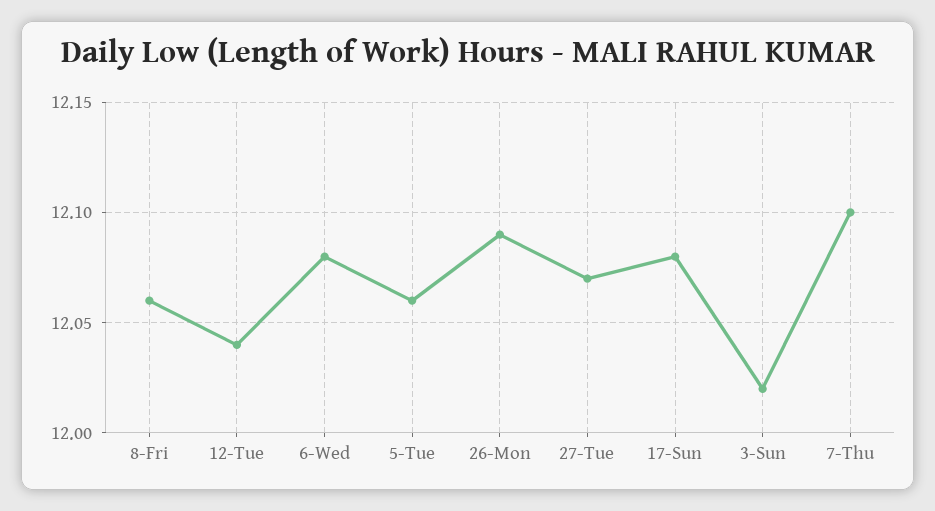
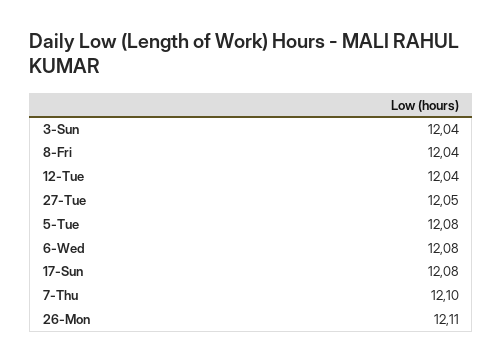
  {
-   "8-Fri": 12.06,
+   "8-Fri": 12.04,
    "12-Tue": 12.04,
    "6-Wed": 12.08,
-   "5-Tue": 12.06,
+   "5-Tue": 12.08,
-   "26-Mon": 12.09,
+   "26-Mon": 12.11,
-   "27-Tue": 12.07,
+   "27-Tue": 12.05,
    "17-Sun": 12.08,
-   "3-Sun": 12.02,
+   "3-Sun": 12.04,
    "7-Thu": 12.1
  }

